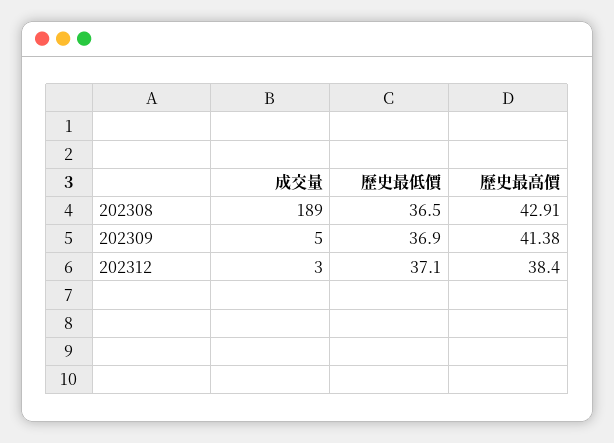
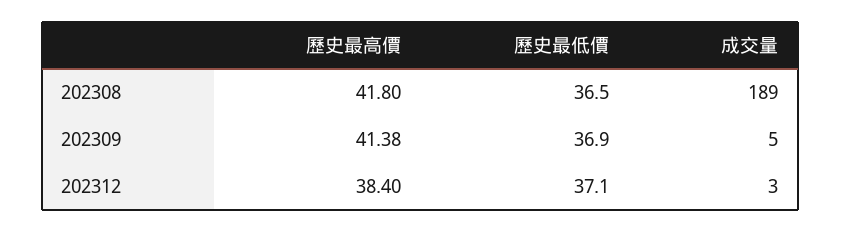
  {
    "成交量": {
      "202308": 189,
      "202309": 5,
      "202312": 3
    },
    "歷史最低價": {
      "202308": 36.5,
      "202309": 36.9,
      "202312": 37.1
    },
    "歷史最高價": {
-     "202308": 42.91,
+     "202308": 41.8,
      "202309": 41.38,
      "202312": 38.4
    }
  }

